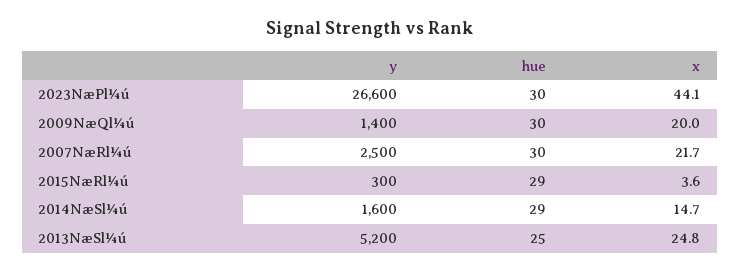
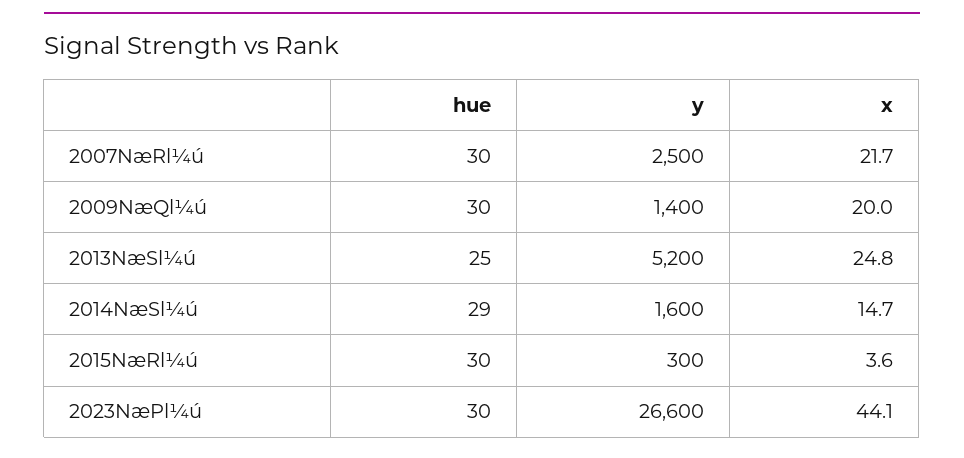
  {
    "y": {
      "2023NæPl¼ú": 26600,
      "2009NæQl¼ú": 1400,
      "2007NæRl¼ú": 2500,
      "2015NæRl¼ú": 300,
      "2014NæSl¼ú": 1600,
      "2013NæSl¼ú": 5200
    },
    "hue": {
      "2023NæPl¼ú": 30,
      "2009NæQl¼ú": 30,
      "2007NæRl¼ú": 30,
-     "2015NæRl¼ú": 29,
+     "2015NæRl¼ú": 30,
      "2014NæSl¼ú": 29,
      "2013NæSl¼ú": 25
    },
    "x": {
      "2023NæPl¼ú": 44.1,
      "2009NæQl¼ú": 20,
      "2007NæRl¼ú": 21.7,
      "2015NæRl¼ú": 3.6,
      "2014NæSl¼ú": 14.7,
      "2013NæSl¼ú": 24.8
    }
  }

